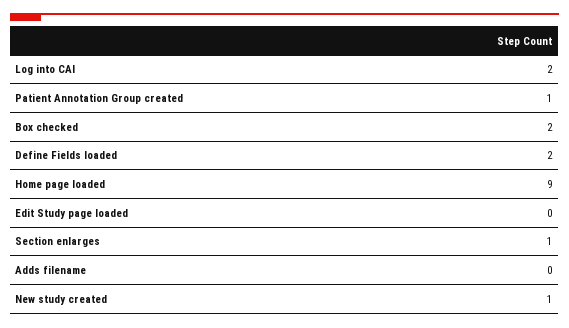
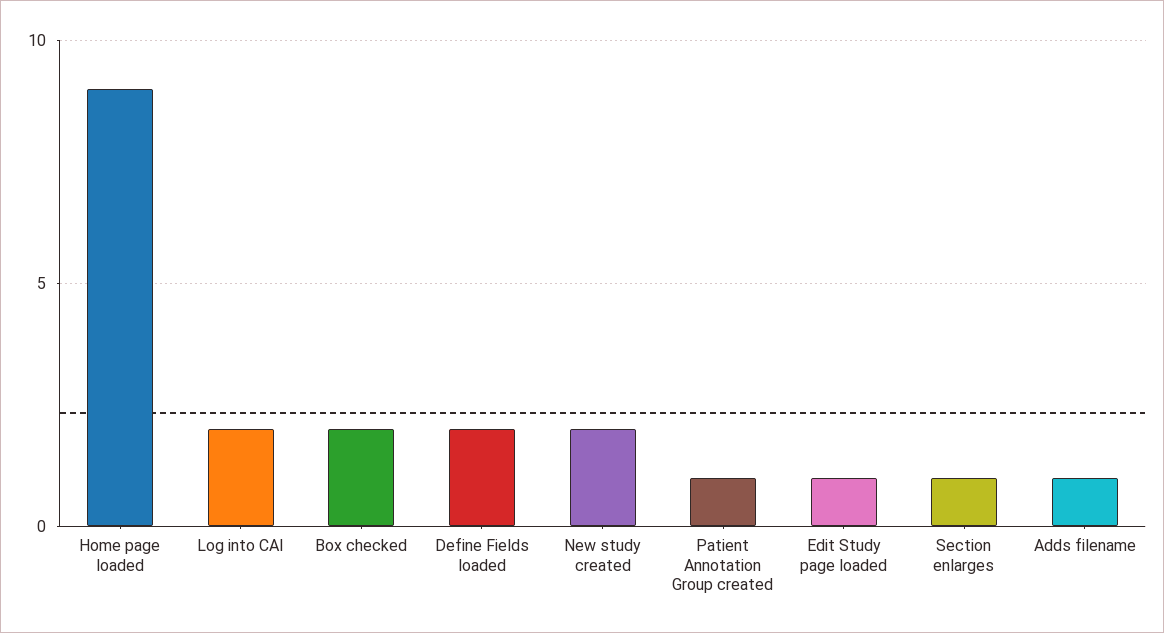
  {
    "Log into CAI": 2,
    "Patient Annotation Group created": 1,
    "Box checked": 2,
    "Define Fields loaded": 2,
    "Home page loaded": 9,
-   "Edit Study page loaded": 0,
+   "Edit Study page loaded": 1,
    "Section enlarges": 1,
-   "Adds filename": 0,
+   "Adds filename": 1,
-   "New study created": 1
+   "New study created": 2
  }

